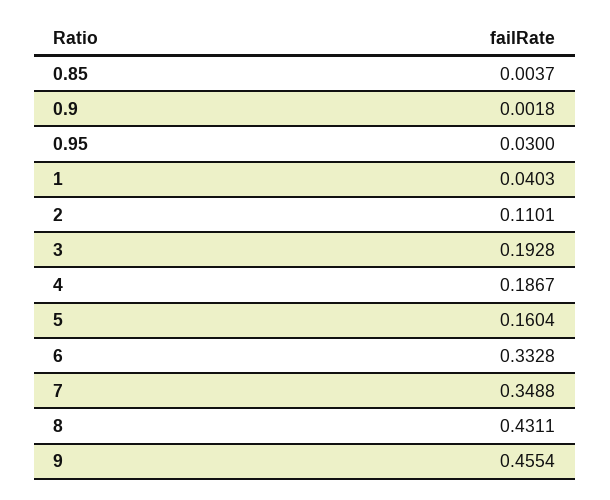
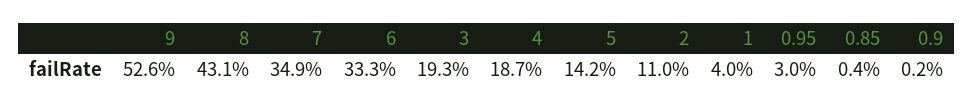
  {
    "0.85": 0.0037,
    "0.9": 0.0018,
    "0.95": 0.03,
    "1": 0.0403,
    "2": 0.1101,
    "3": 0.1928,
    "4": 0.1867,
-   "5": 0.1604,
+   "5": 0.142,
    "6": 0.3328,
    "7": 0.3488,
    "8": 0.4311,
-   "9": 0.4554
+   "9": 0.526
  }

